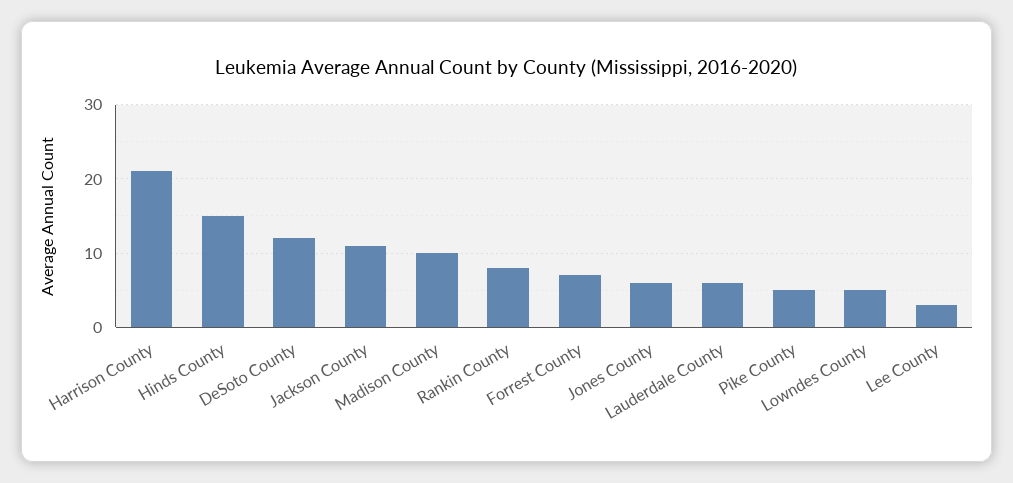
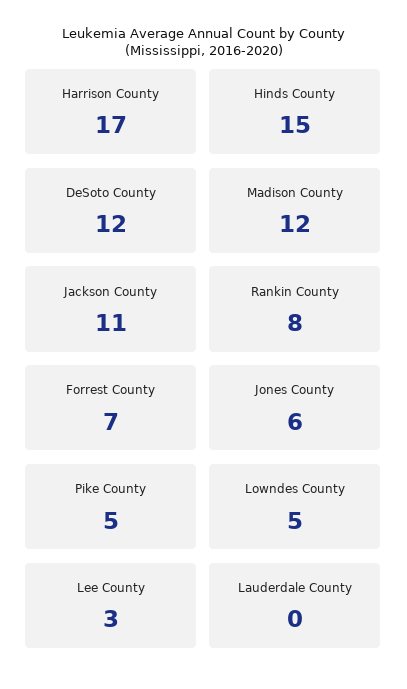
  {
-   "Harrison County": 21,
+   "Harrison County": 17,
    "Hinds County": 15,
    "DeSoto County": 12,
    "Jackson County": 11,
-   "Madison County": 10,
+   "Madison County": 12,
    "Rankin County": 8,
    "Forrest County": 7,
    "Jones County": 6,
-   "Lauderdale County": 6,
+   "Lauderdale County": 0,
    "Pike County": 5,
    "Lowndes County": 5,
    "Lee County": 3
  }

